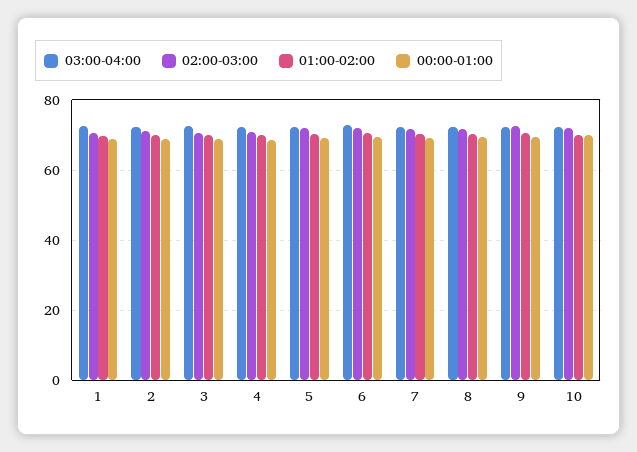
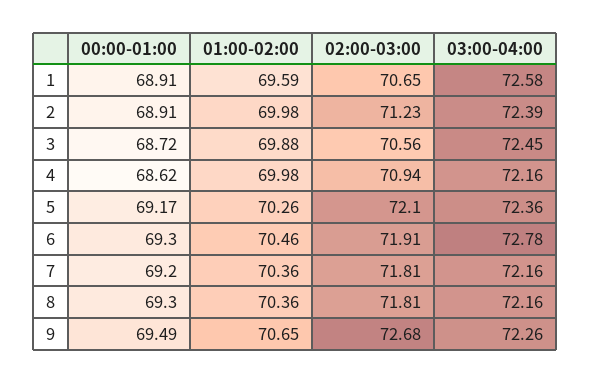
  {
    "03:00-04:00": {
      "1": 72.58,
      "2": 72.39,
      "3": 72.45,
      "4": 72.16,
      "5": 72.36,
      "6": 72.78,
      "7": 72.16,
      "8": 72.16,
-     "9": 72.26,
+     "9": 72.26
-     "10": 72
    },
    "02:00-03:00": {
      "1": 70.65,
      "2": 71.23,
      "3": 70.56,
      "4": 70.94,
      "5": 72.1,
      "6": 71.91,
      "7": 71.81,
      "8": 71.81,
-     "9": 72.68,
+     "9": 72.68
-     "10": 72
    },
    "01:00-02:00": {
      "1": 69.59,
      "2": 69.98,
      "3": 69.88,
      "4": 69.98,
      "5": 70.26,
      "6": 70.46,
      "7": 70.36,
      "8": 70.36,
-     "9": 70.65,
+     "9": 70.65
-     "10": 70
    },
    "00:00-01:00": {
      "1": 68.91,
      "2": 68.91,
      "3": 68.72,
      "4": 68.62,
      "5": 69.17,
      "6": 69.3,
      "7": 69.2,
      "8": 69.3,
-     "9": 69.49,
+     "9": 69.49
-     "10": 70
    }
  }

